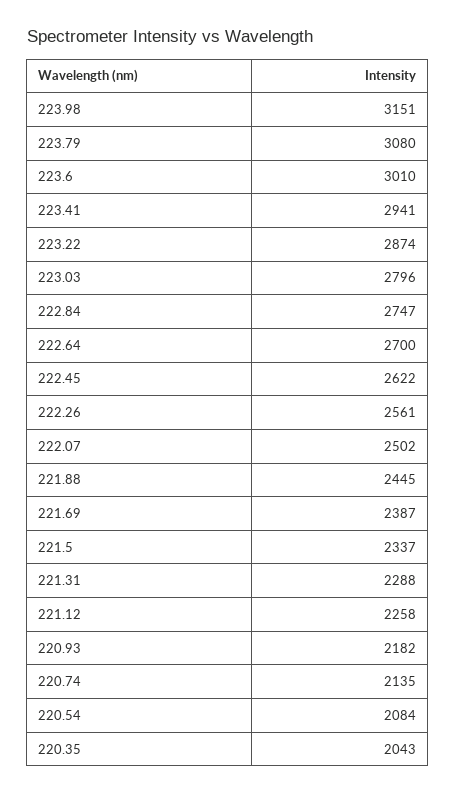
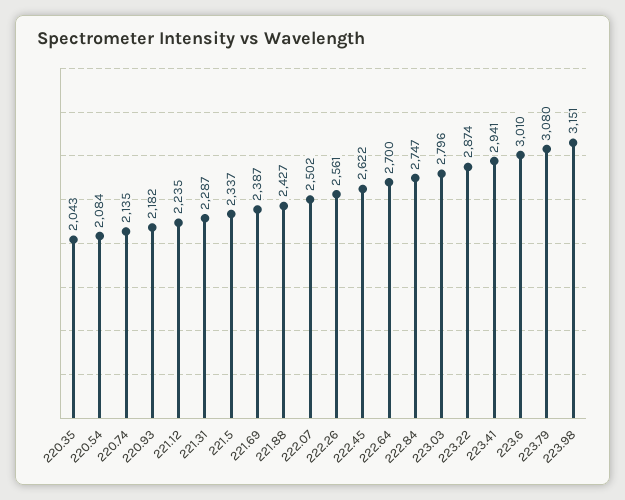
  {
    "223.98": 3151,
    "223.79": 3080,
    "223.6": 3010,
    "223.41": 2941,
    "223.22": 2874,
    "223.03": 2796,
    "222.84": 2747,
    "222.64": 2700,
    "222.45": 2622,
    "222.26": 2561,
    "222.07": 2502,
-   "221.88": 2445,
+   "221.88": 2427,
    "221.69": 2387,
    "221.5": 2337,
-   "221.31": 2288,
+   "221.31": 2287,
-   "221.12": 2258,
+   "221.12": 2235,
    "220.93": 2182,
    "220.74": 2135,
    "220.54": 2084,
    "220.35": 2043
  }

